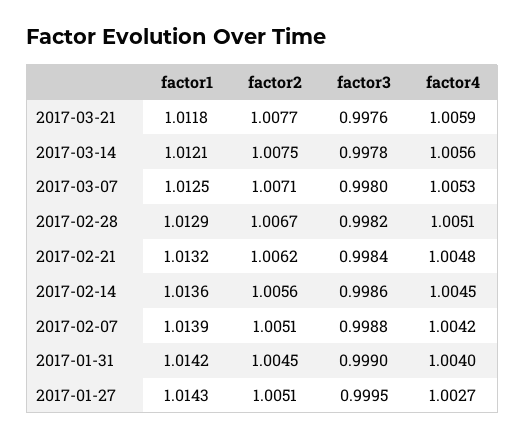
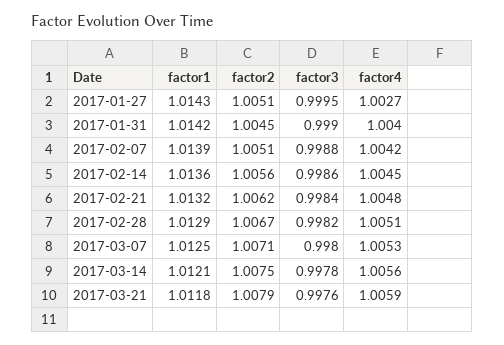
  {
    "factor1": {
      "2017-03-21": 1.0118,
      "2017-03-14": 1.0121,
      "2017-03-07": 1.0125,
      "2017-02-28": 1.0129,
      "2017-02-21": 1.0132,
      "2017-02-14": 1.0136,
      "2017-02-07": 1.0139,
      "2017-01-31": 1.0142,
      "2017-01-27": 1.0143
    },
    "factor2": {
-     "2017-03-21": 1.0077,
+     "2017-03-21": 1.0079,
      "2017-03-14": 1.0075,
      "2017-03-07": 1.0071,
      "2017-02-28": 1.0067,
      "2017-02-21": 1.0062,
      "2017-02-14": 1.0056,
      "2017-02-07": 1.0051,
      "2017-01-31": 1.0045,
      "2017-01-27": 1.0051
    },
    "factor3": {
      "2017-03-21": 0.9976,
      "2017-03-14": 0.9978,
      "2017-03-07": 0.998,
      "2017-02-28": 0.9982,
      "2017-02-21": 0.9984,
      "2017-02-14": 0.9986,
      "2017-02-07": 0.9988,
      "2017-01-31": 0.999,
      "2017-01-27": 0.9995
    },
    "factor4": {
      "2017-03-21": 1.0059,
      "2017-03-14": 1.0056,
      "2017-03-07": 1.0053,
      "2017-02-28": 1.0051,
      "2017-02-21": 1.0048,
      "2017-02-14": 1.0045,
      "2017-02-07": 1.0042,
      "2017-01-31": 1.004,
      "2017-01-27": 1.0027
    }
  }

